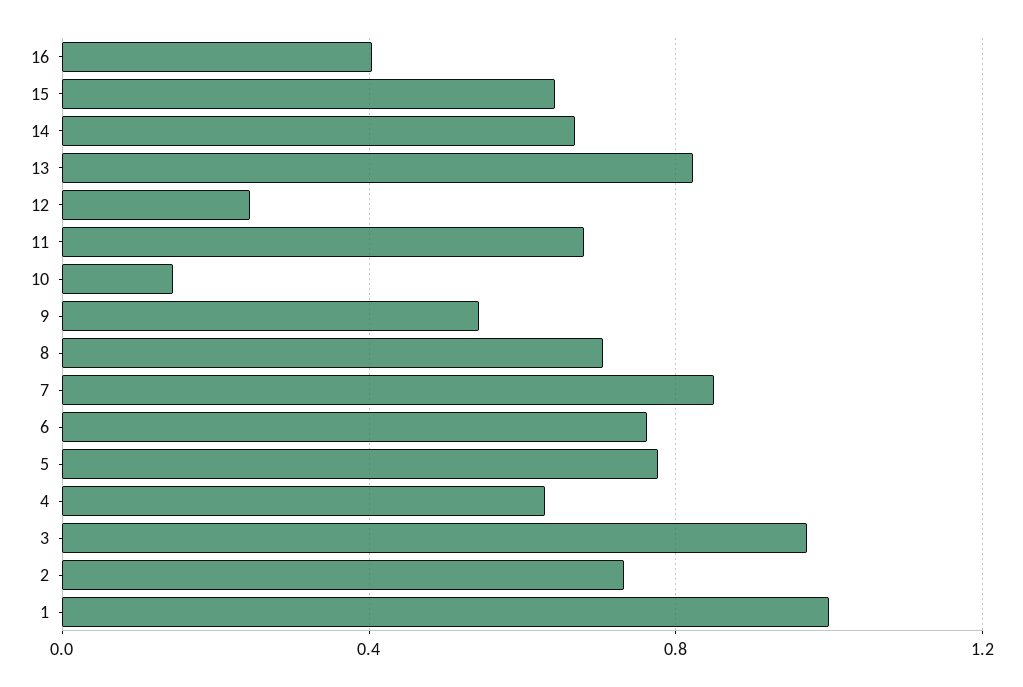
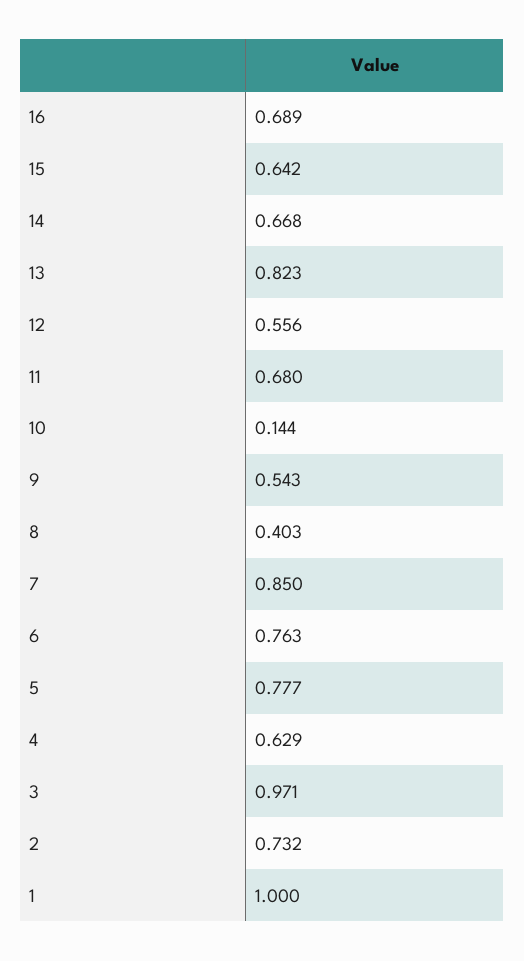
  {
-   "16": 0.4,
+   "16": 0.689,
    "15": 0.642,
    "14": 0.668,
    "13": 0.823,
-   "12": 0.25,
+   "12": 0.556,
    "11": 0.68,
    "10": 0.144,
    "9": 0.543,
-   "8": 0.7,
+   "8": 0.403,
    "7": 0.85,
    "6": 0.763,
    "5": 0.777,
    "4": 0.629,
    "3": 0.971,
    "2": 0.732,
    "1": 1
  }

